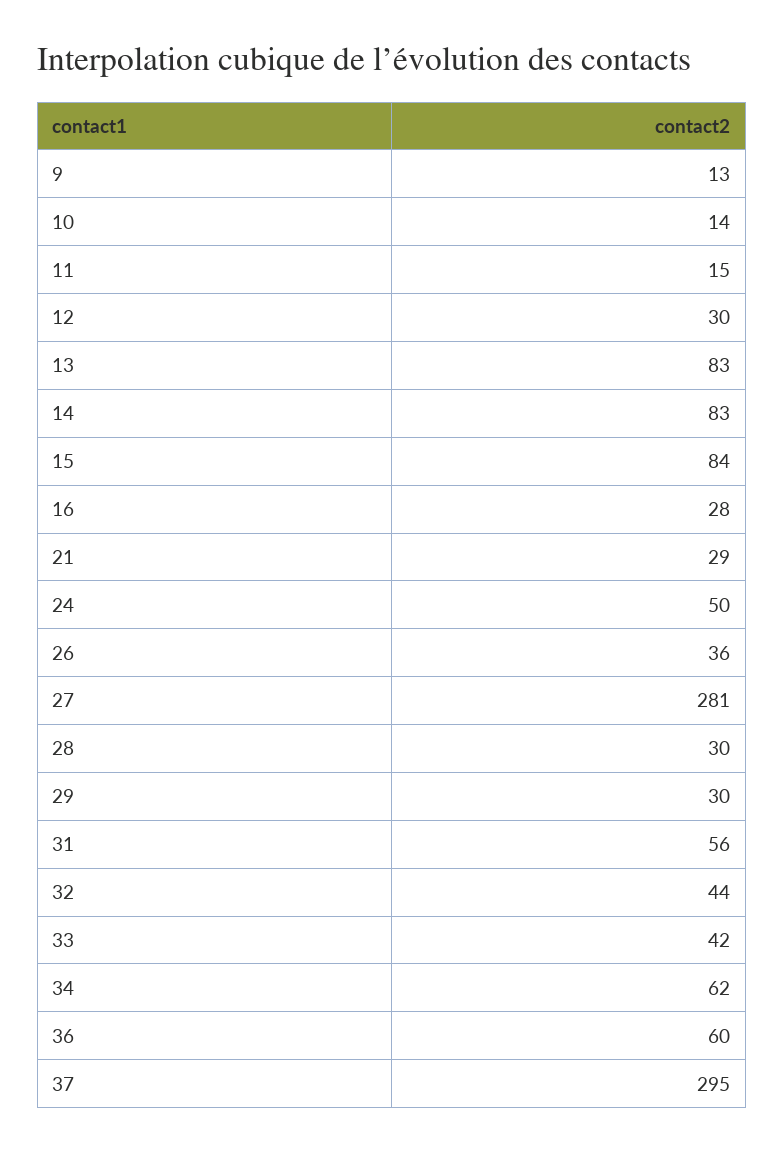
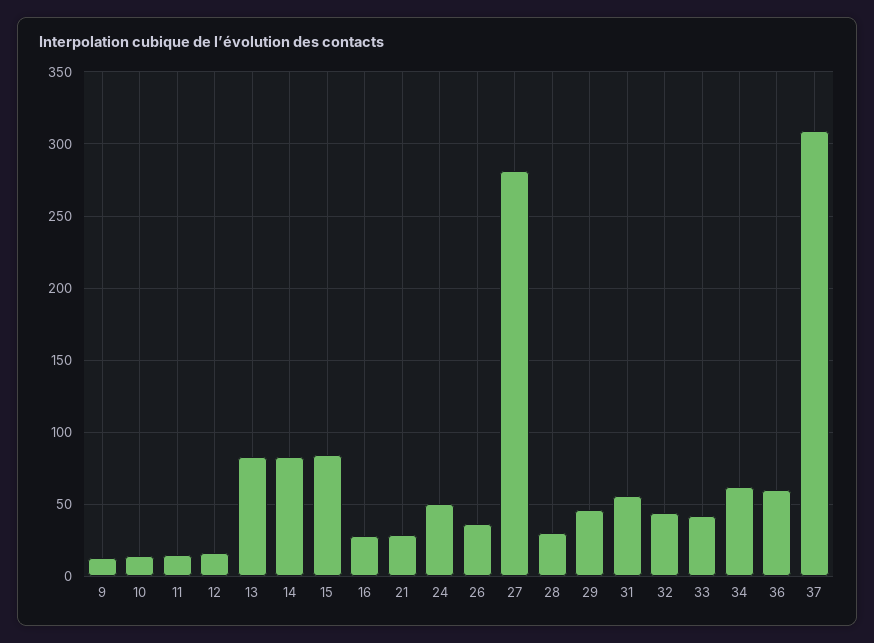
  {
    "9": 13,
    "10": 14,
    "11": 15,
-   "12": 30,
+   "12": 15,
    "13": 83,
    "14": 83,
    "15": 84,
    "16": 28,
    "21": 29,
    "24": 50,
    "26": 36,
    "27": 281,
    "28": 30,
-   "29": 30,
+   "29": 45,
    "31": 56,
    "32": 44,
    "33": 42,
    "34": 62,
    "36": 60,
-   "37": 295
+   "37": 310
  }

